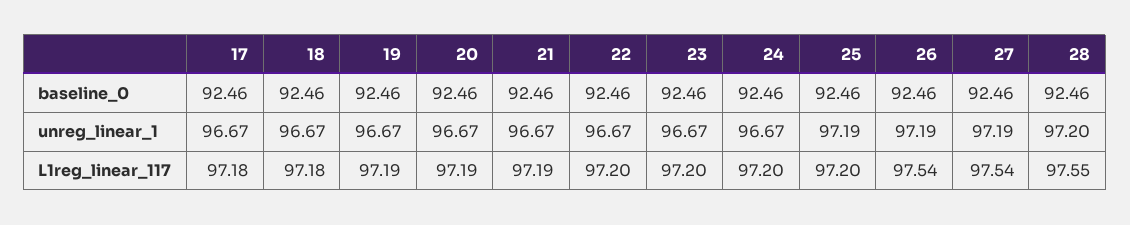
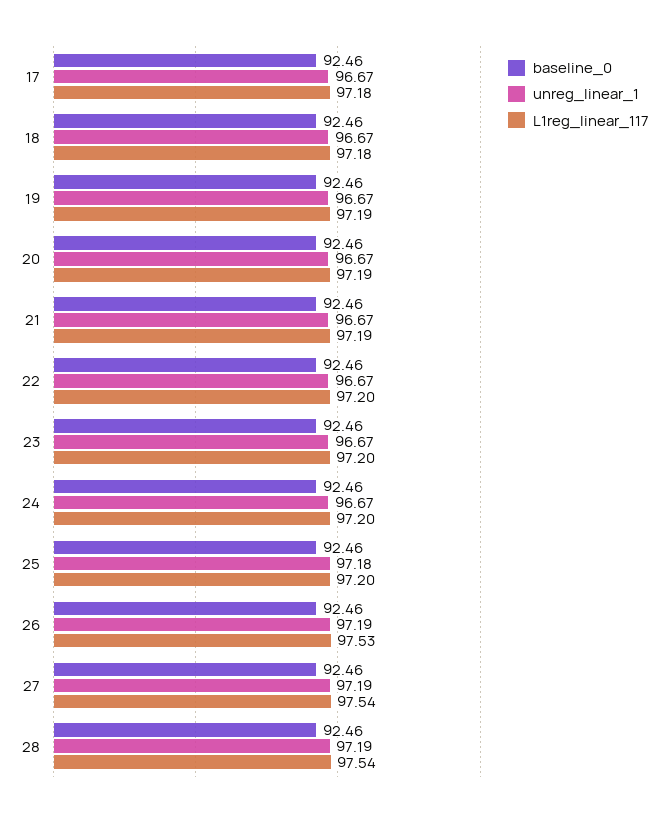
  {
    "baseline_0": {
      "17": 92.46,
      "18": 92.46,
      "19": 92.46,
      "20": 92.46,
      "21": 92.46,
      "22": 92.46,
      "23": 92.46,
      "24": 92.46,
      "25": 92.46,
      "26": 92.46,
      "27": 92.46,
      "28": 92.46
    },
    "unreg_linear_1": {
      "17": 96.67,
      "18": 96.67,
      "19": 96.67,
      "20": 96.67,
      "21": 96.67,
      "22": 96.67,
      "23": 96.67,
      "24": 96.67,
-     "25": 97.19,
+     "25": 97.18,
      "26": 97.19,
      "27": 97.19,
-     "28": 97.2
+     "28": 97.19
    },
    "L1reg_linear_117": {
      "17": 97.18,
      "18": 97.18,
      "19": 97.19,
      "20": 97.19,
      "21": 97.19,
      "22": 97.2,
      "23": 97.2,
      "24": 97.2,
      "25": 97.2,
-     "26": 97.54,
+     "26": 97.53,
      "27": 97.54,
-     "28": 97.55
+     "28": 97.54
    }
  }

